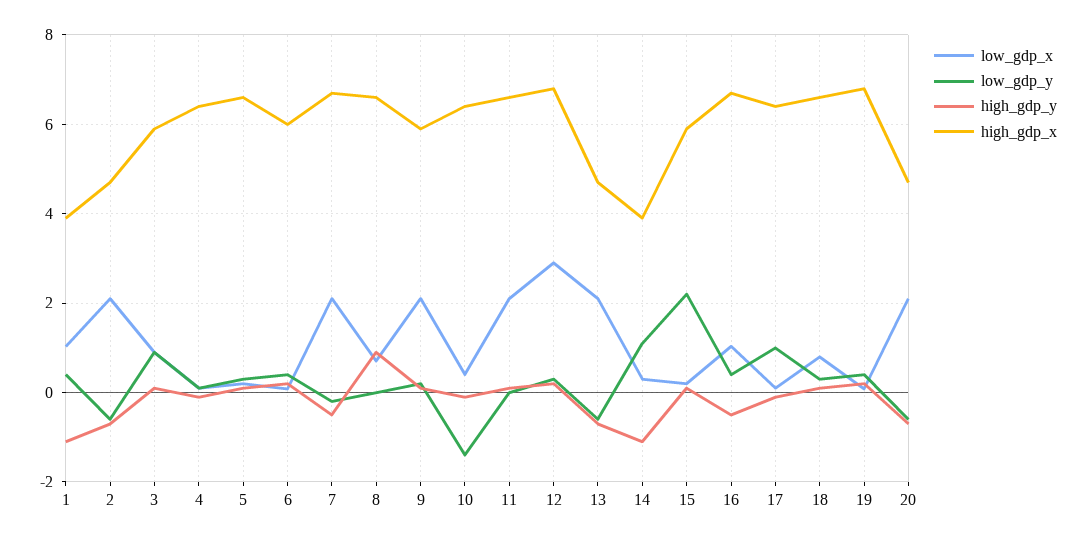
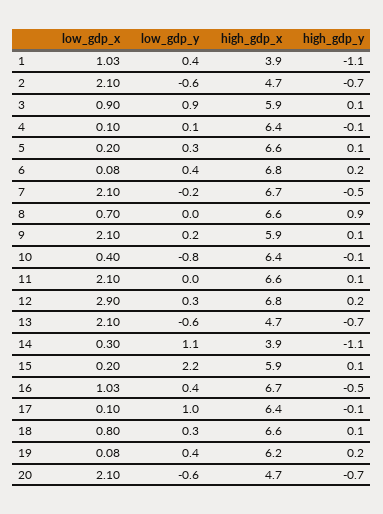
  {
    "low_gdp_x": {
      "1": 1.03,
      "2": 2.1,
      "3": 0.9,
      "4": 0.1,
      "5": 0.2,
      "6": 0.08,
      "7": 2.1,
      "8": 0.7,
      "9": 2.1,
      "10": 0.4,
      "11": 2.1,
      "12": 2.9,
      "13": 2.1,
      "14": 0.3,
      "15": 0.2,
      "16": 1.03,
      "17": 0.1,
      "18": 0.8,
      "19": 0.08,
      "20": 2.1
    },
    "low_gdp_y": {
      "1": 0.4,
      "2": -0.6,
      "3": 0.9,
      "4": 0.1,
      "5": 0.3,
      "6": 0.4,
      "7": -0.2,
      "8": 0,
      "9": 0.2,
-     "10": -1.4,
+     "10": -0.8,
      "11": 0,
      "12": 0.3,
      "13": -0.6,
      "14": 1.1,
      "15": 2.2,
      "16": 0.4,
      "17": 1,
      "18": 0.3,
      "19": 0.4,
      "20": -0.6
    },
    "high_gdp_y": {
      "1": -1.1,
      "2": -0.7,
      "3": 0.1,
      "4": -0.1,
      "5": 0.1,
      "6": 0.2,
      "7": -0.5,
      "8": 0.9,
      "9": 0.1,
      "10": -0.1,
      "11": 0.1,
      "12": 0.2,
      "13": -0.7,
      "14": -1.1,
      "15": 0.1,
      "16": -0.5,
      "17": -0.1,
      "18": 0.1,
      "19": 0.2,
      "20": -0.7
    },
    "high_gdp_x": {
      "1": 3.9,
      "2": 4.7,
      "3": 5.9,
      "4": 6.4,
      "5": 6.6,
-     "6": 6,
+     "6": 6.8,
      "7": 6.7,
      "8": 6.6,
      "9": 5.9,
      "10": 6.4,
      "11": 6.6,
      "12": 6.8,
      "13": 4.7,
      "14": 3.9,
      "15": 5.9,
      "16": 6.7,
      "17": 6.4,
      "18": 6.6,
-     "19": 6.8,
+     "19": 6.2,
      "20": 4.7
    }
  }

